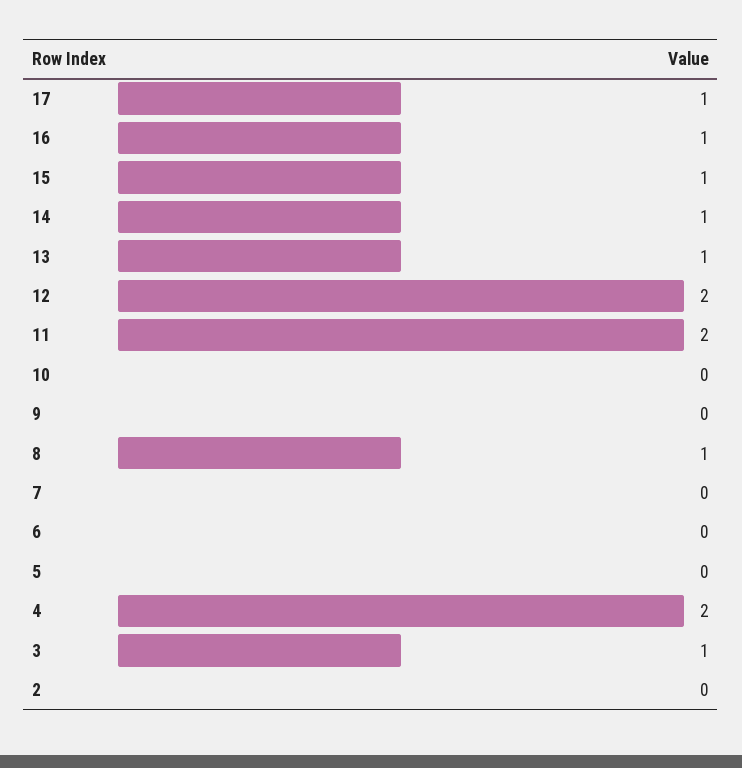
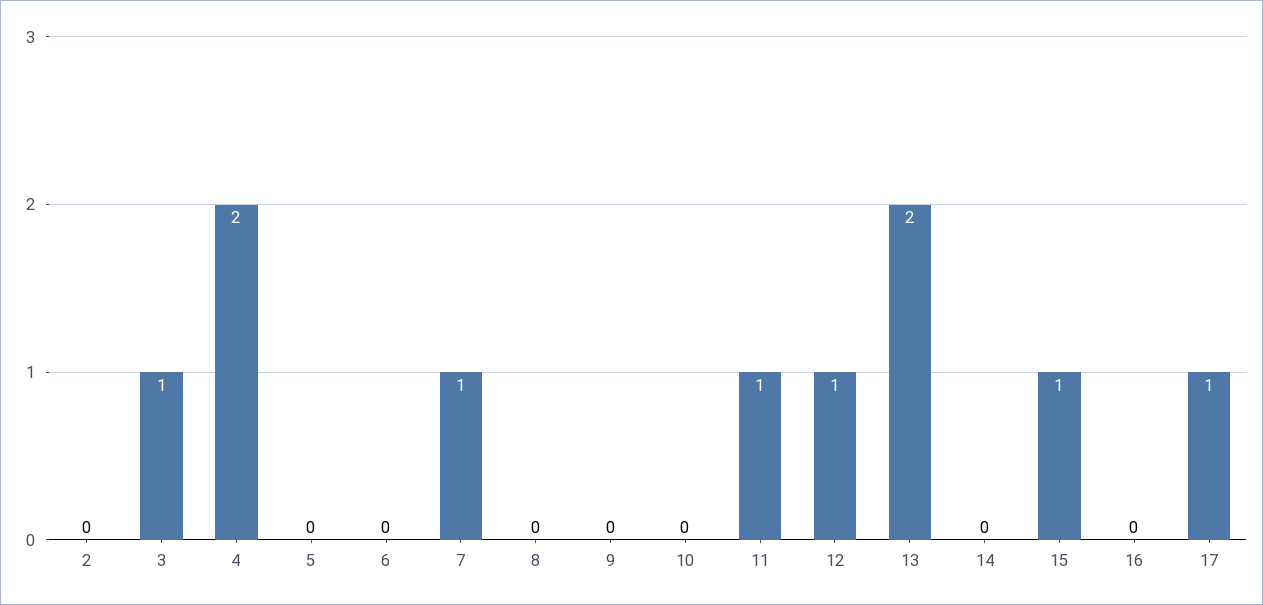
  {
    "17": 1,
-   "16": 1,
+   "16": 0,
    "15": 1,
-   "14": 1,
+   "14": 0,
-   "13": 1,
+   "13": 2,
-   "12": 2,
+   "12": 1,
-   "11": 2,
+   "11": 1,
    "10": 0,
    "9": 0,
-   "8": 1,
+   "8": 0,
-   "7": 0,
+   "7": 1,
    "6": 0,
    "5": 0,
    "4": 2,
    "3": 1,
    "2": 0
  }

